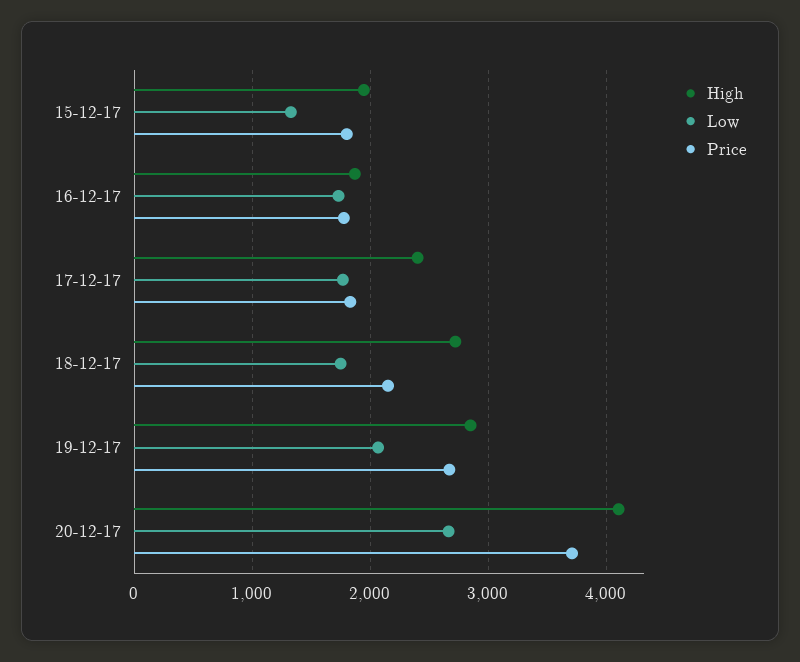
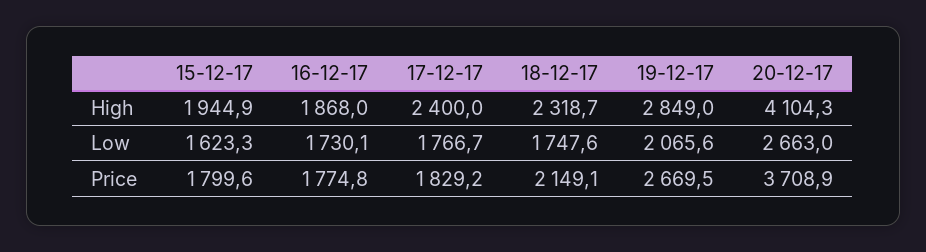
  {
    "High": {
      "15-12-17": 1944.9,
      "16-12-17": 1868,
      "17-12-17": 2400,
-     "18-12-17": 2700,
+     "18-12-17": 2318.7,
      "19-12-17": 2849,
      "20-12-17": 4104.3
    },
    "Low": {
-     "15-12-17": 1300,
+     "15-12-17": 1623.3,
      "16-12-17": 1730.1,
      "17-12-17": 1766.7,
      "18-12-17": 1747.6,
      "19-12-17": 2065.6,
      "20-12-17": 2663
    },
    "Price": {
      "15-12-17": 1799.6,
      "16-12-17": 1774.8,
      "17-12-17": 1829.2,
      "18-12-17": 2149.1,
      "19-12-17": 2669.5,
      "20-12-17": 3708.9
    }
  }

